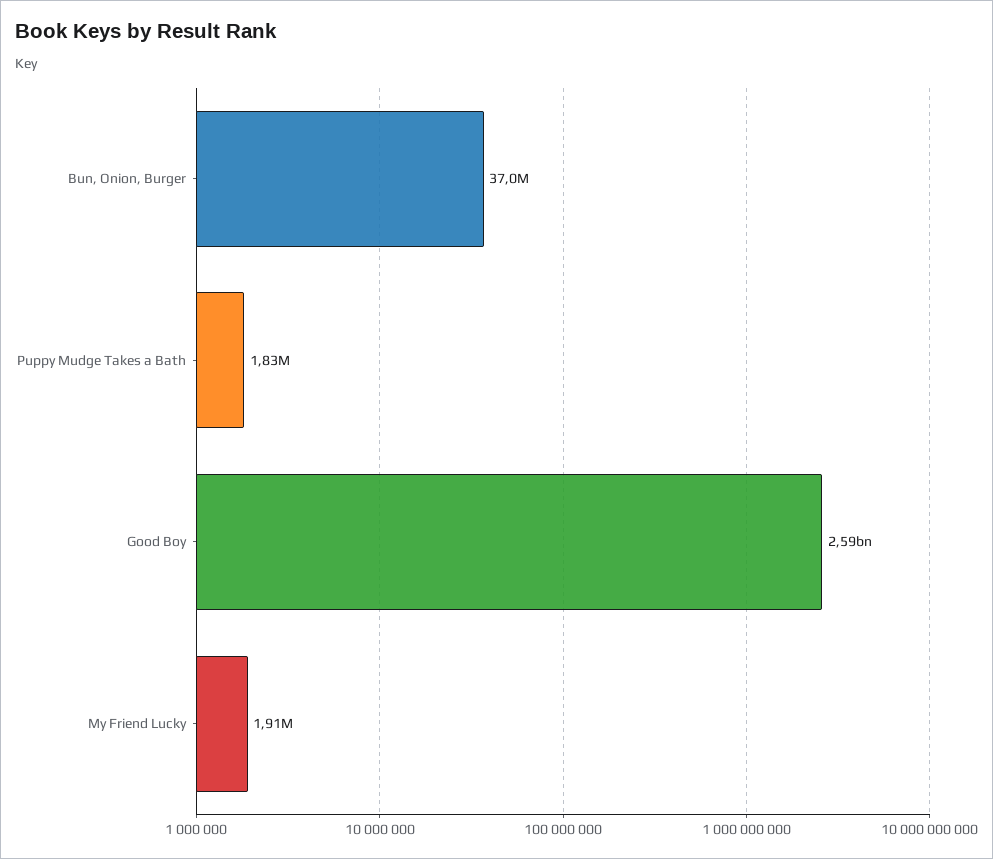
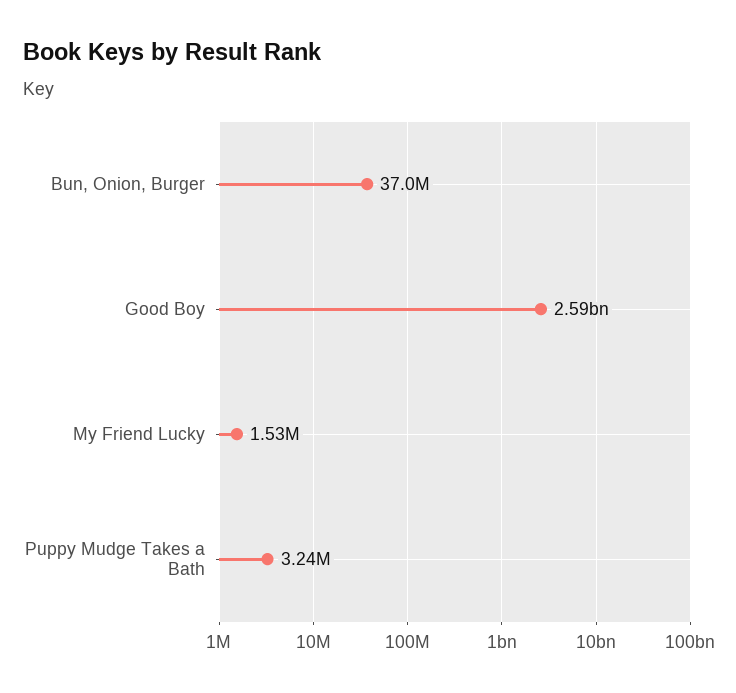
  {
    "Bun, Onion, Burger": 37000000,
-   "Puppy Mudge Takes a Bath": 1830000,
+   "Puppy Mudge Takes a Bath": 3240000,
    "Good Boy": 2590000000,
-   "My Friend Lucky": 1910000
+   "My Friend Lucky": 1530000
  }

